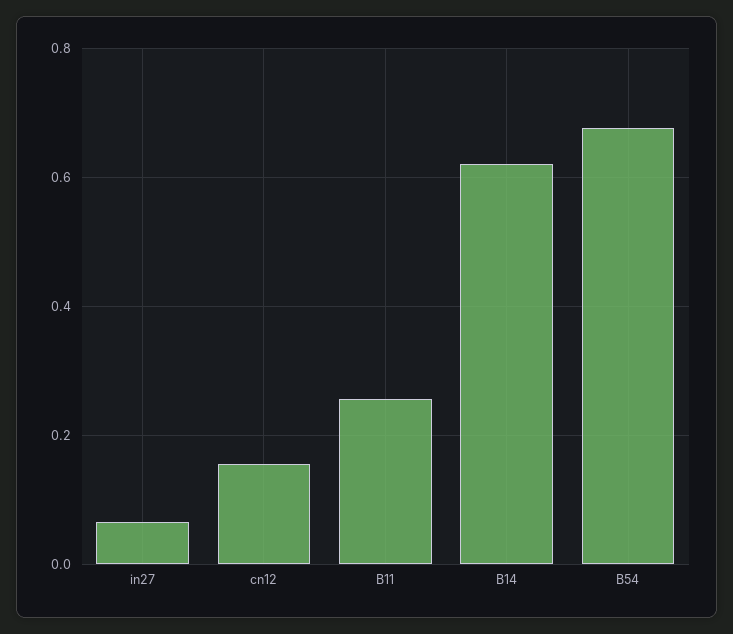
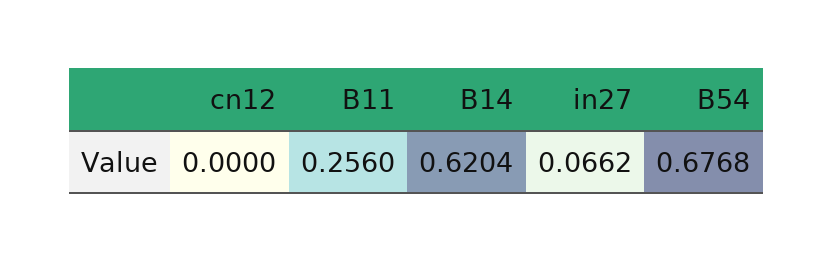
  {
    "in27": 0.0662,
-   "cn12": 0.16,
+   "cn12": 0,
    "B11": 0.256,
    "B14": 0.6204,
    "B54": 0.6768
  }

